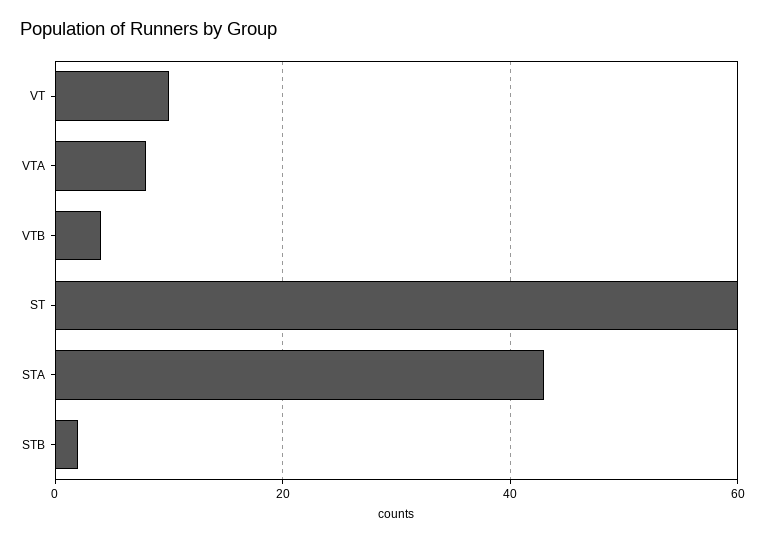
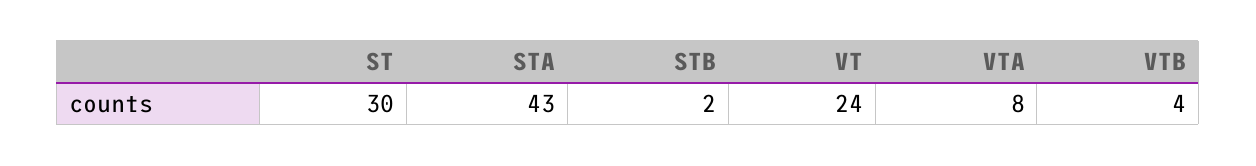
  {
-   "VT": 10,
+   "VT": 24,
    "VTA": 8,
    "VTB": 4,
-   "ST": 60,
+   "ST": 30,
    "STA": 43,
    "STB": 2
  }

